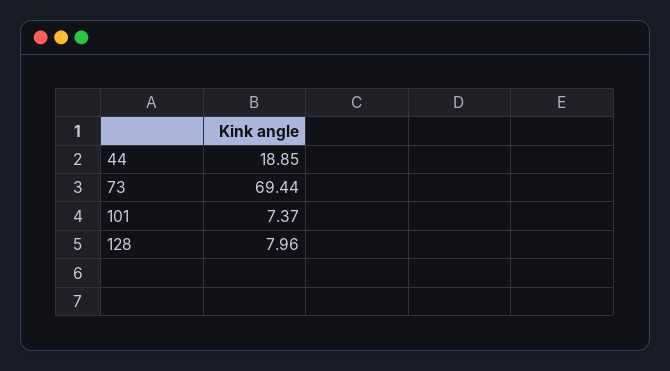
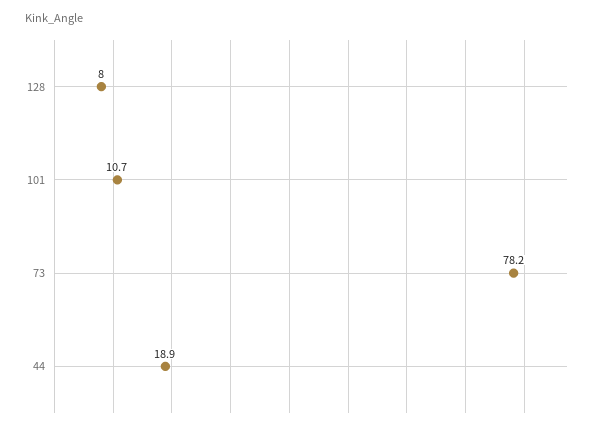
  {
    "44": 18.85,
-   "73": 69.44,
+   "73": 78.2,
-   "101": 7.37,
+   "101": 10.7,
    "128": 7.96
  }

